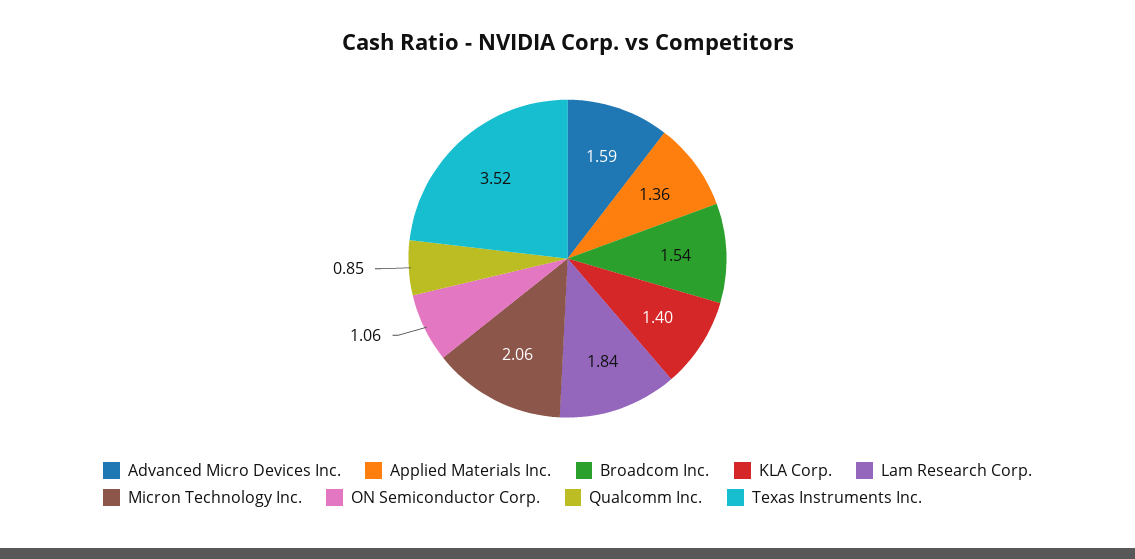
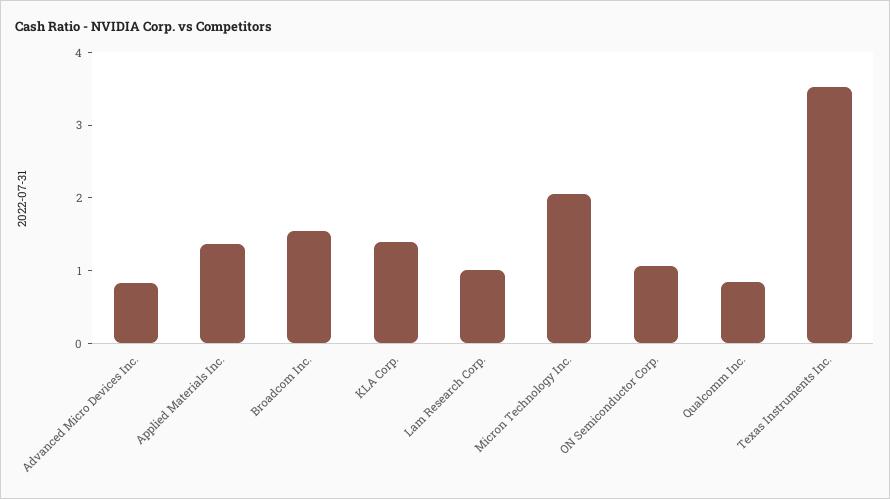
  {
-   "Advanced Micro Devices Inc.": 1.59,
+   "Advanced Micro Devices Inc.": 0.8,
    "Applied Materials Inc.": 1.36,
    "Broadcom Inc.": 1.54,
    "KLA Corp.": 1.4,
-   "Lam Research Corp.": 1.84,
+   "Lam Research Corp.": 1,
    "Micron Technology Inc.": 2.06,
    "ON Semiconductor Corp.": 1.06,
    "Qualcomm Inc.": 0.85,
    "Texas Instruments Inc.": 3.52
  }

